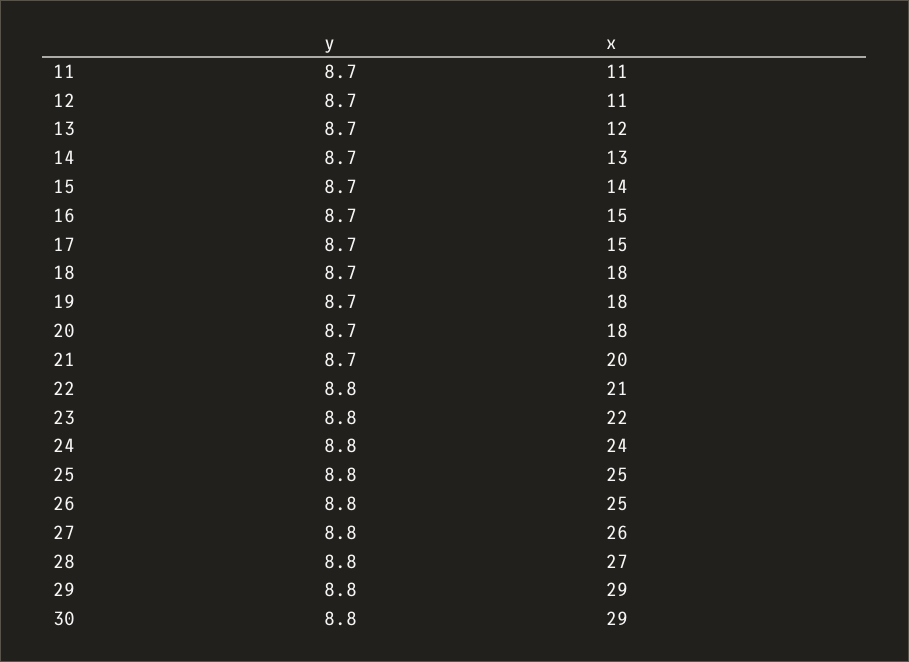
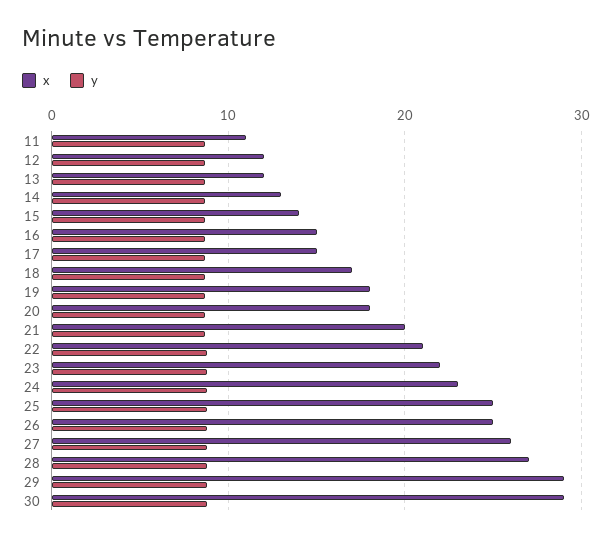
  {
    "y": {
      "11": 8.7,
      "12": 8.7,
      "13": 8.7,
      "14": 8.7,
      "15": 8.7,
      "16": 8.7,
      "17": 8.7,
      "18": 8.7,
      "19": 8.7,
      "20": 8.7,
      "21": 8.7,
      "22": 8.8,
      "23": 8.8,
      "24": 8.8,
      "25": 8.8,
      "26": 8.8,
      "27": 8.8,
      "28": 8.8,
      "29": 8.8,
      "30": 8.8
    },
    "x": {
      "11": 11,
-     "12": 11,
+     "12": 12,
      "13": 12,
      "14": 13,
      "15": 14,
      "16": 15,
      "17": 15,
-     "18": 18,
+     "18": 17,
      "19": 18,
      "20": 18,
      "21": 20,
      "22": 21,
      "23": 22,
-     "24": 24,
+     "24": 23,
      "25": 25,
      "26": 25,
      "27": 26,
      "28": 27,
      "29": 29,
      "30": 29
    }
  }

